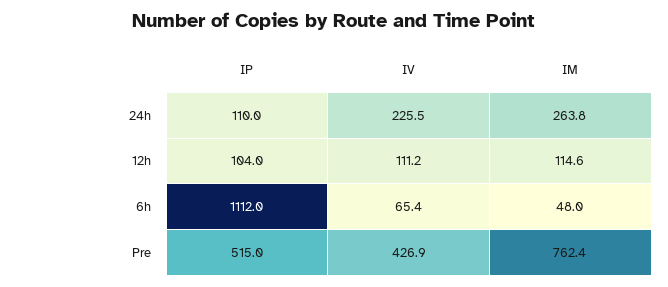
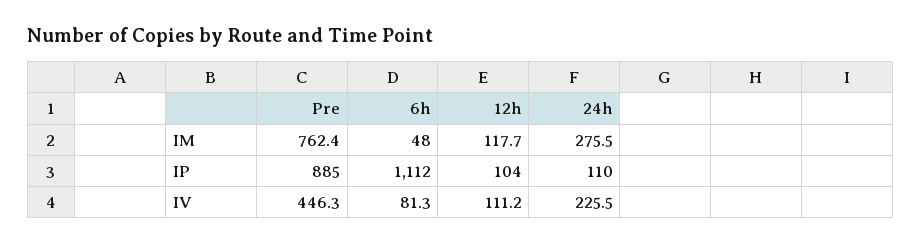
  {
    "IP": {
      "24h": 110,
      "12h": 104,
      "6h": 1112,
-     "Pre": 515
+     "Pre": 885
    },
    "IV": {
      "24h": 225.5,
      "12h": 111.2,
-     "6h": 65.4,
+     "6h": 81.3,
-     "Pre": 426.9
+     "Pre": 446.3
    },
    "IM": {
-     "24h": 263.8,
+     "24h": 275.5,
-     "12h": 114.6,
+     "12h": 117.7,
      "6h": 48,
      "Pre": 762.4
    }
  }

